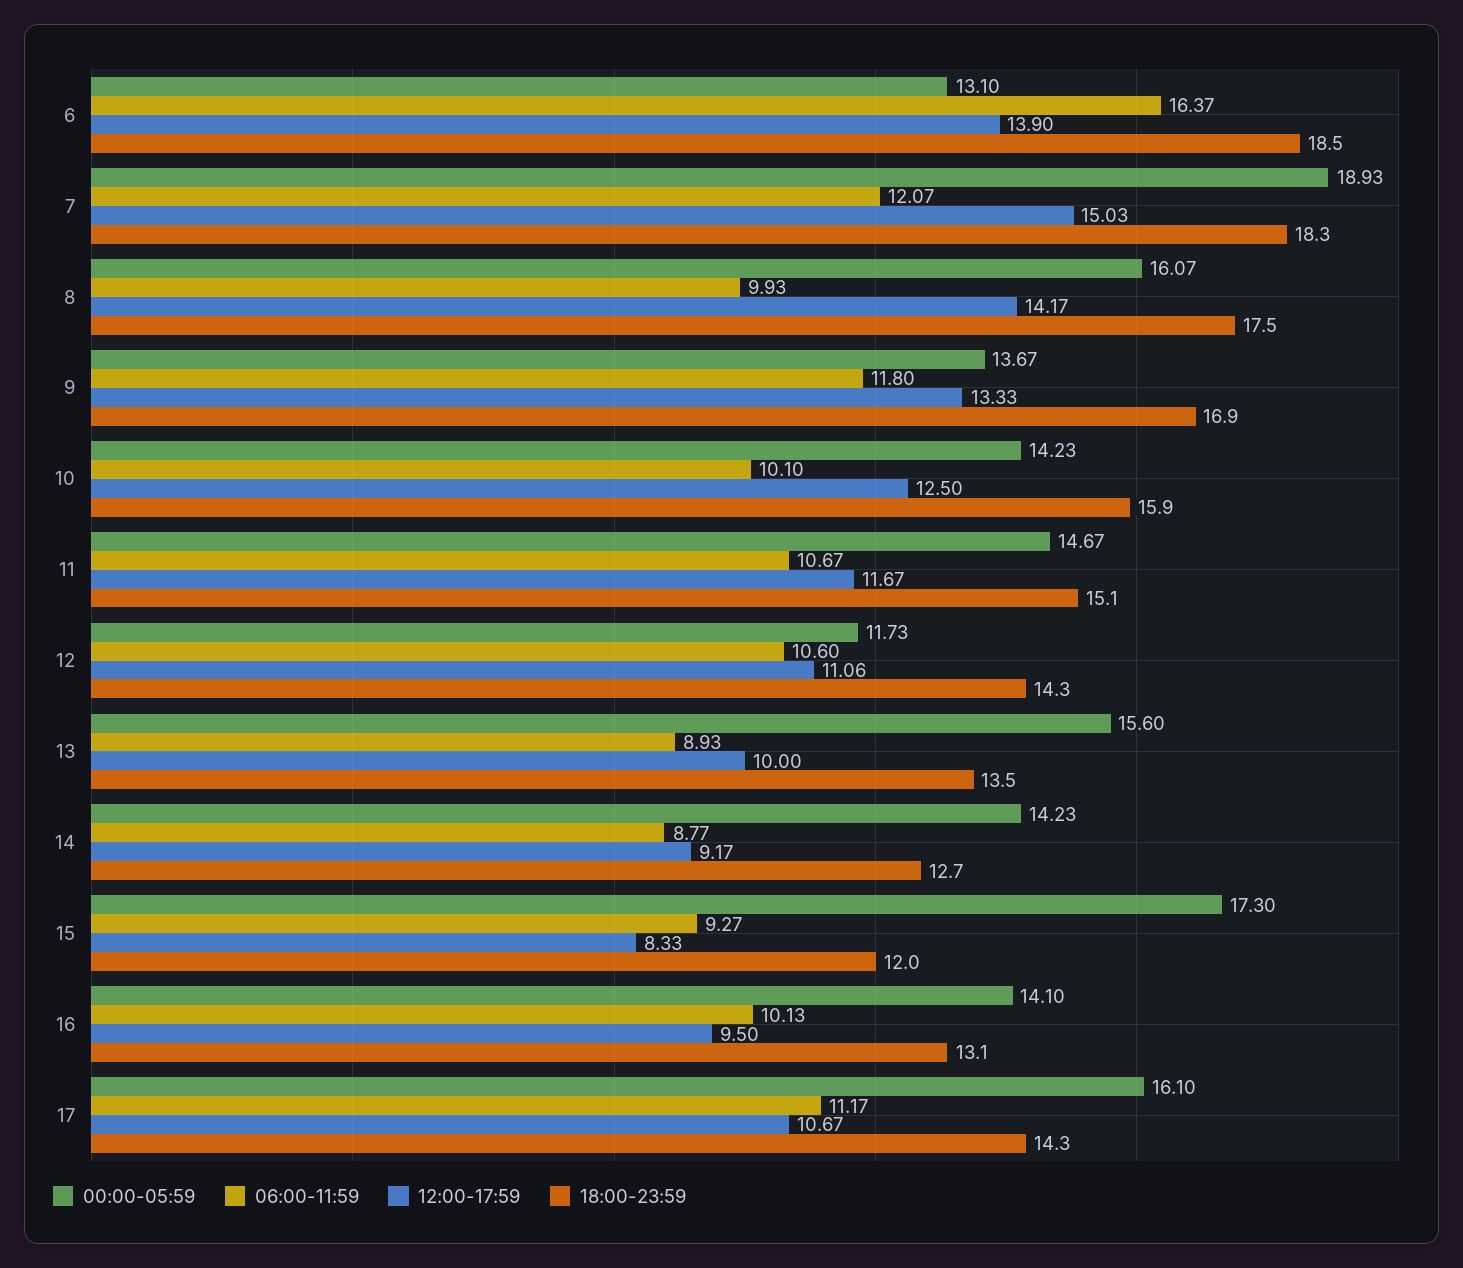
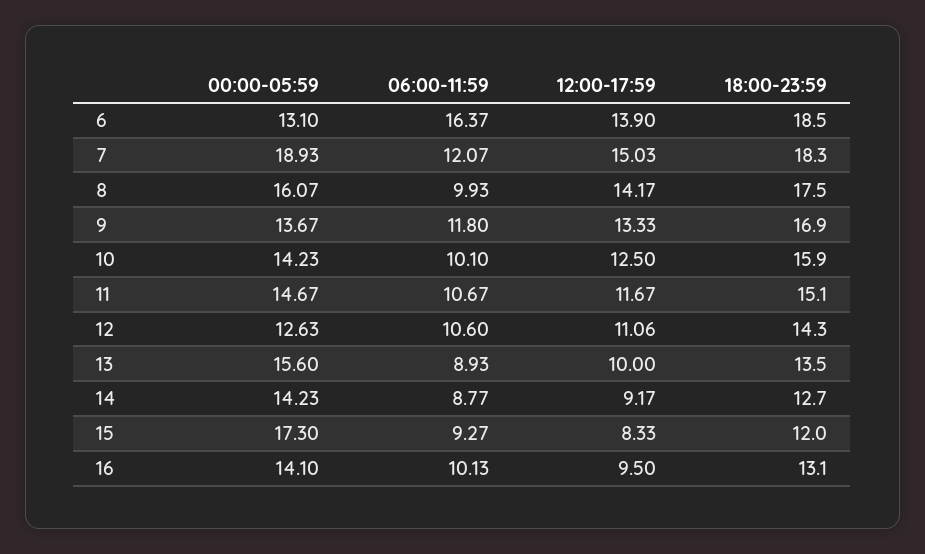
  {
    "00:00-05:59": {
      "6": 13.1,
      "7": 18.93,
      "8": 16.07,
      "9": 13.67,
      "10": 14.23,
      "11": 14.67,
-     "12": 11.73,
+     "12": 12.63,
      "13": 15.6,
      "14": 14.23,
      "15": 17.3,
-     "16": 14.1,
+     "16": 14.1
-     "17": 16.1
    },
    "06:00-11:59": {
      "6": 16.37,
      "7": 12.07,
      "8": 9.93,
      "9": 11.8,
      "10": 10.1,
      "11": 10.67,
      "12": 10.6,
      "13": 8.93,
      "14": 8.77,
      "15": 9.27,
-     "16": 10.13,
+     "16": 10.13
-     "17": 11.17
    },
    "12:00-17:59": {
      "6": 13.9,
      "7": 15.03,
      "8": 14.17,
      "9": 13.33,
      "10": 12.5,
      "11": 11.67,
      "12": 11.06,
      "13": 10,
      "14": 9.17,
      "15": 8.33,
-     "16": 9.5,
+     "16": 9.5
-     "17": 10.67
    },
    "18:00-23:59": {
      "6": 18.5,
      "7": 18.3,
      "8": 17.5,
      "9": 16.9,
      "10": 15.9,
      "11": 15.1,
      "12": 14.3,
      "13": 13.5,
      "14": 12.7,
      "15": 12,
-     "16": 13.1,
+     "16": 13.1
-     "17": 14.3
    }
  }

